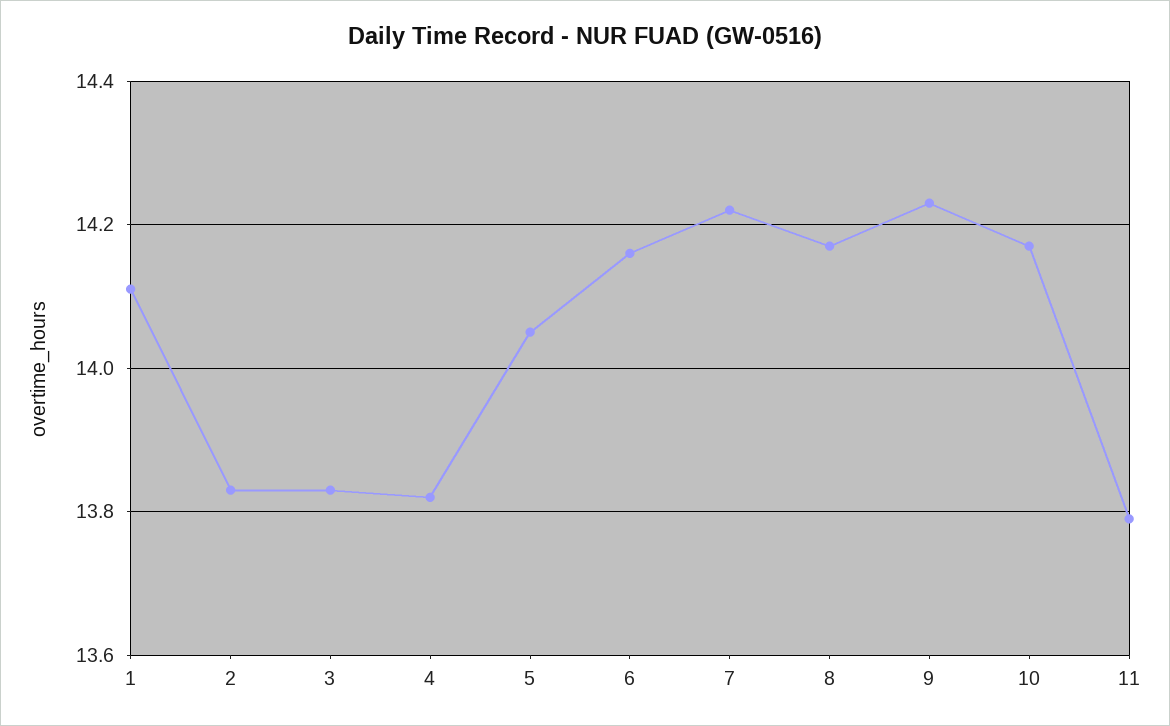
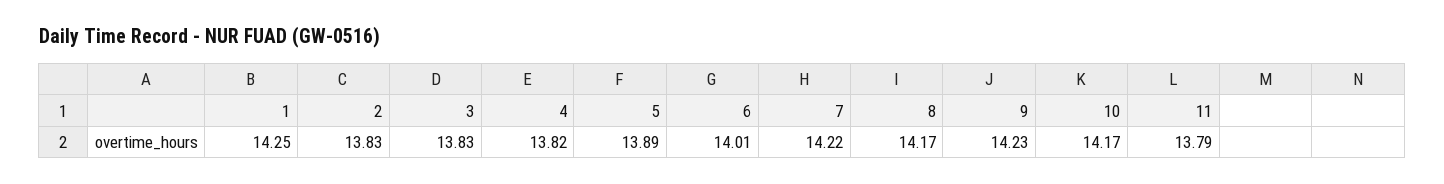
  {
-   "1": 14.1,
+   "1": 14.25,
    "2": 13.83,
    "3": 13.83,
    "4": 13.82,
-   "5": 14.05,
+   "5": 13.89,
-   "6": 14.15,
+   "6": 14.01,
    "7": 14.22,
    "8": 14.17,
    "9": 14.23,
    "10": 14.17,
    "11": 13.79
  }

